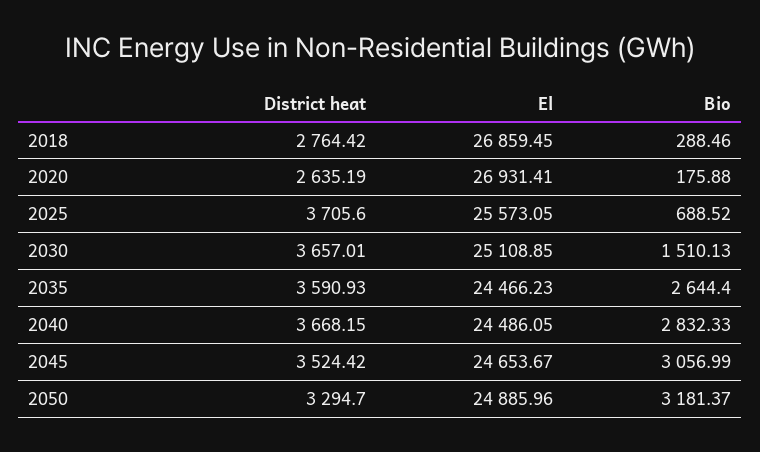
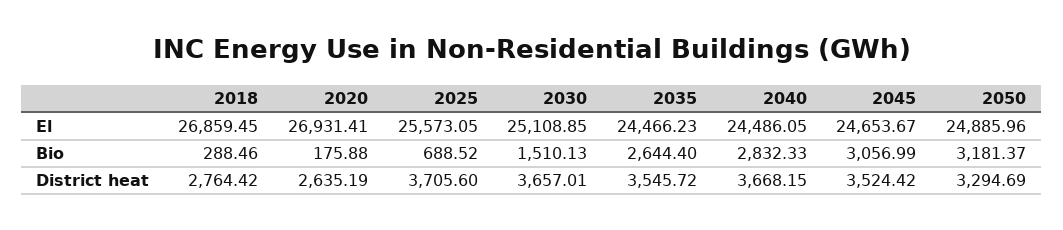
  {
    "District heat": {
      "2018": 2764.42,
      "2020": 2635.19,
      "2025": 3705.6,
      "2030": 3657.01,
-     "2035": 3590.93,
+     "2035": 3545.72,
      "2040": 3668.15,
      "2045": 3524.42,
-     "2050": 3294.7
+     "2050": 3294.69
    },
    "El": {
      "2018": 26859.45,
      "2020": 26931.41,
      "2025": 25573.05,
      "2030": 25108.85,
      "2035": 24466.23,
      "2040": 24486.05,
      "2045": 24653.67,
      "2050": 24885.96
    },
    "Bio": {
      "2018": 288.46,
      "2020": 175.88,
      "2025": 688.52,
      "2030": 1510.13,
      "2035": 2644.4,
      "2040": 2832.33,
      "2045": 3056.99,
      "2050": 3181.37
    }
  }

